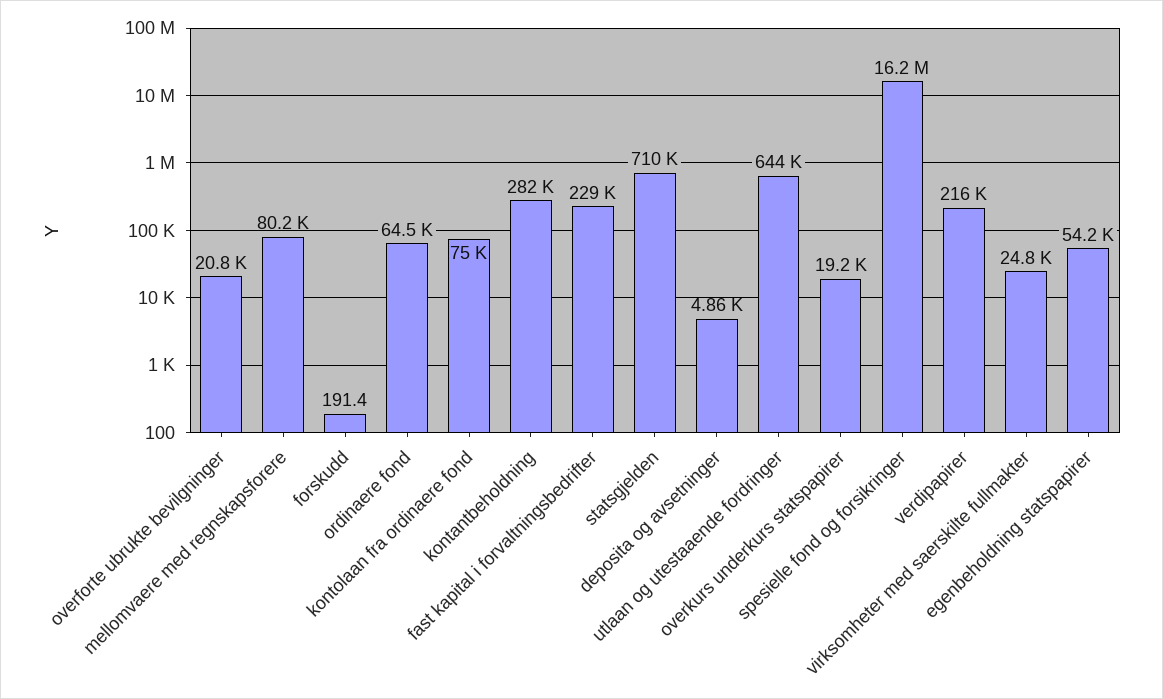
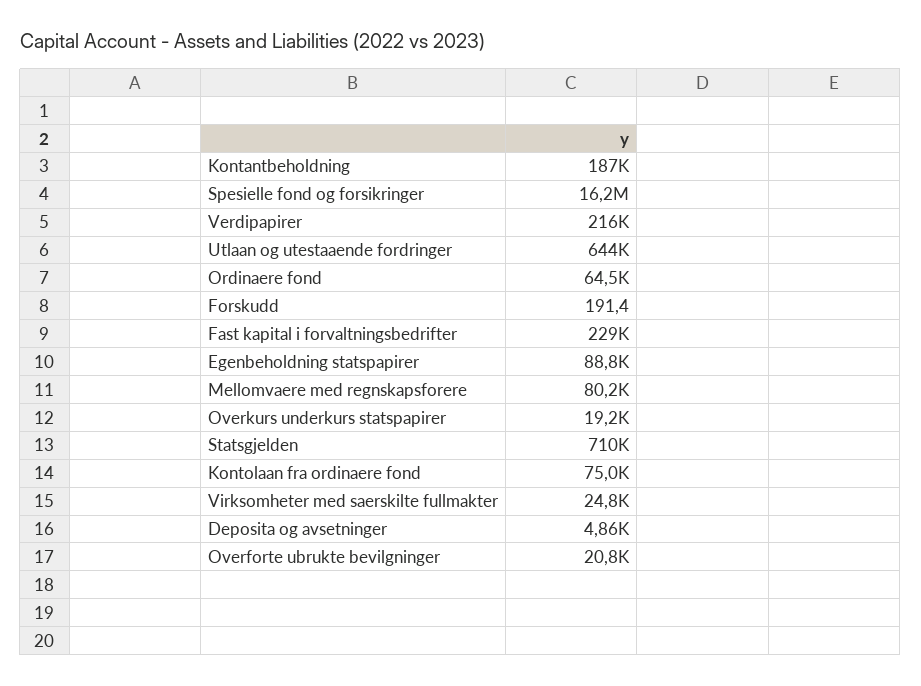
  {
    "overforte ubrukte bevilgninger": 20800,
    "mellomvaere med regnskapsforere": 80200,
    "forskudd": 191.4,
    "ordinaere fond": 64500,
    "kontolaan fra ordinaere fond": 75000,
-   "kontantbeholdning": 282000,
+   "kontantbeholdning": 187000,
    "fast kapital i forvaltningsbedrifter": 229000,
    "statsgjelden": 710000,
    "deposita og avsetninger": 4860,
    "utlaan og utestaaende fordringer": 644000,
    "overkurs underkurs statspapirer": 19200,
    "spesielle fond og forsikringer": 16200000,
    "verdipapirer": 216000,
    "virksomheter med saerskilte fullmakter": 24800,
-   "egenbeholdning statspapirer": 54200
+   "egenbeholdning statspapirer": 88800
  }

